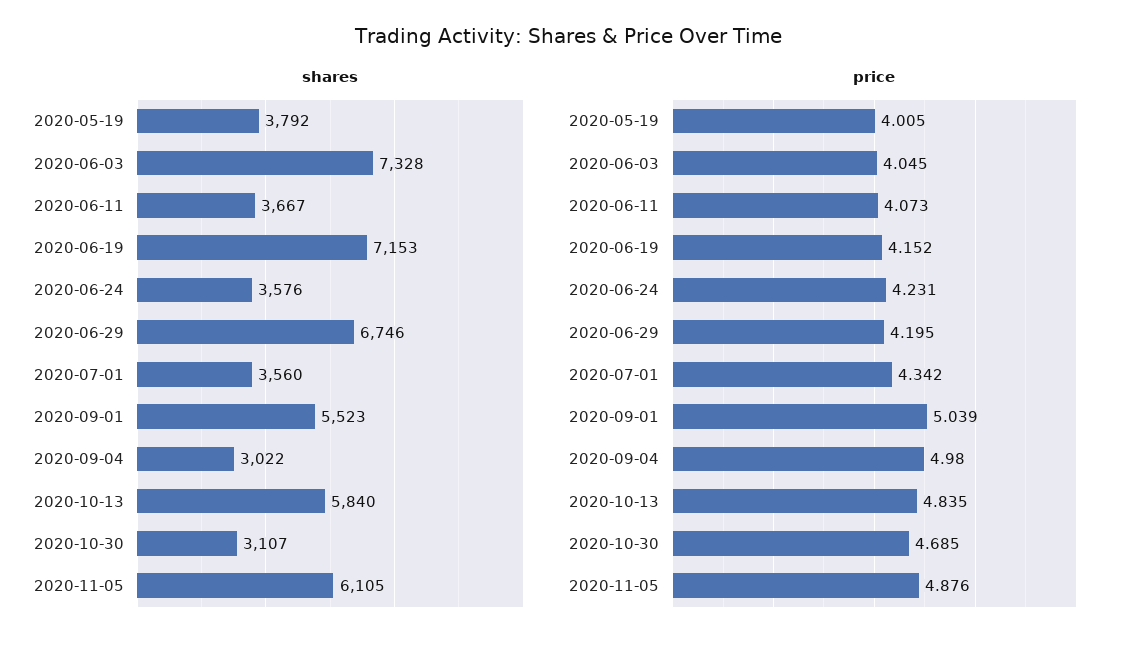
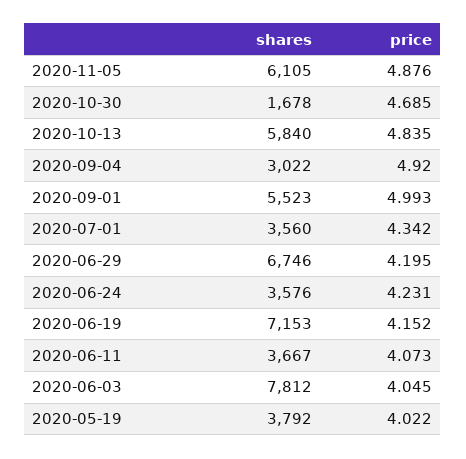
  {
    "shares": {
      "2020-05-19": 3792,
-     "2020-06-03": 7328,
+     "2020-06-03": 7812,
      "2020-06-11": 3667,
      "2020-06-19": 7153,
      "2020-06-24": 3576,
      "2020-06-29": 6746,
      "2020-07-01": 3560,
      "2020-09-01": 5523,
      "2020-09-04": 3022,
      "2020-10-13": 5840,
-     "2020-10-30": 3107,
+     "2020-10-30": 1678,
      "2020-11-05": 6105
    },
    "price": {
-     "2020-05-19": 4.005,
+     "2020-05-19": 4.022,
      "2020-06-03": 4.045,
      "2020-06-11": 4.073,
      "2020-06-19": 4.152,
      "2020-06-24": 4.231,
      "2020-06-29": 4.195,
      "2020-07-01": 4.342,
-     "2020-09-01": 5.039,
+     "2020-09-01": 4.993,
-     "2020-09-04": 4.98,
+     "2020-09-04": 4.92,
      "2020-10-13": 4.835,
      "2020-10-30": 4.685,
      "2020-11-05": 4.876
    }
  }

